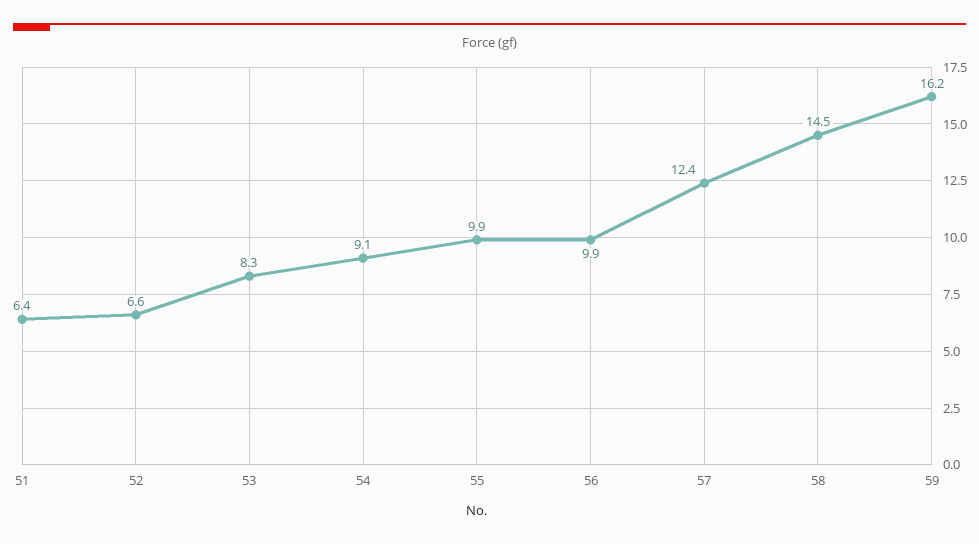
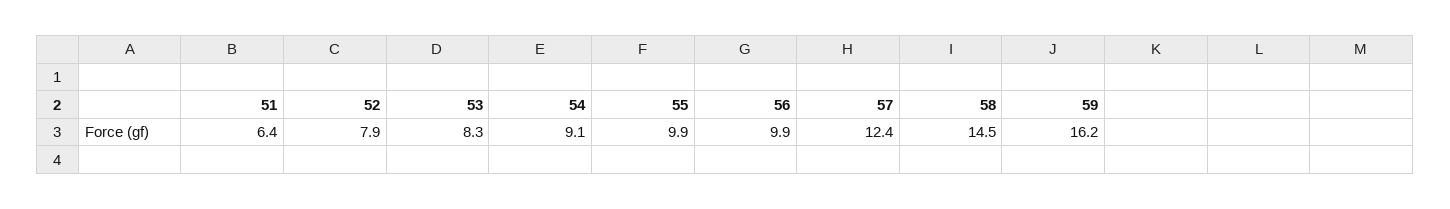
  {
    "51": 6.4,
-   "52": 6.6,
+   "52": 7.9,
    "53": 8.3,
    "54": 9.1,
    "55": 9.9,
    "56": 9.9,
    "57": 12.4,
    "58": 14.5,
    "59": 16.2
  }

